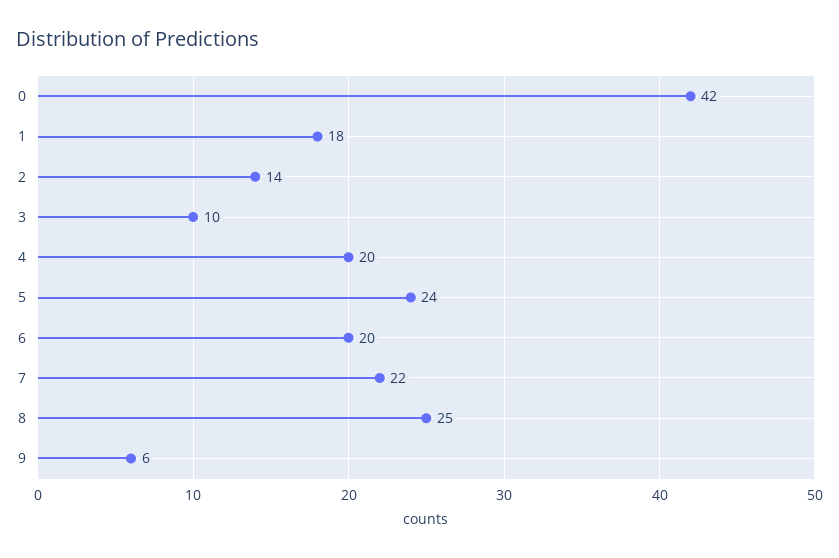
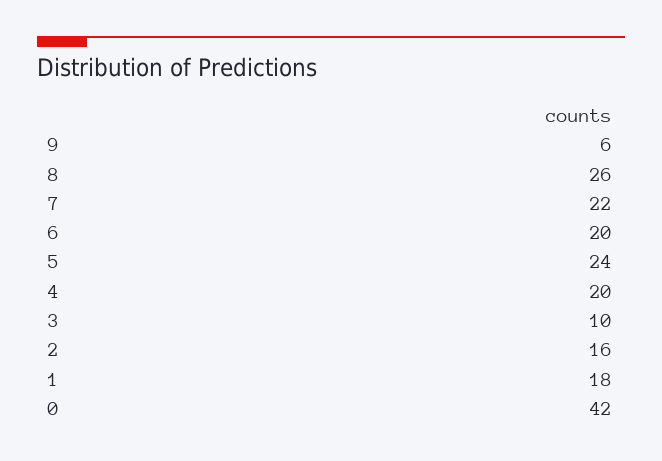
  {
    "0": 42,
    "1": 18,
-   "2": 14,
+   "2": 16,
    "3": 10,
    "4": 20,
    "5": 24,
    "6": 20,
    "7": 22,
-   "8": 25,
+   "8": 26,
    "9": 6
  }

